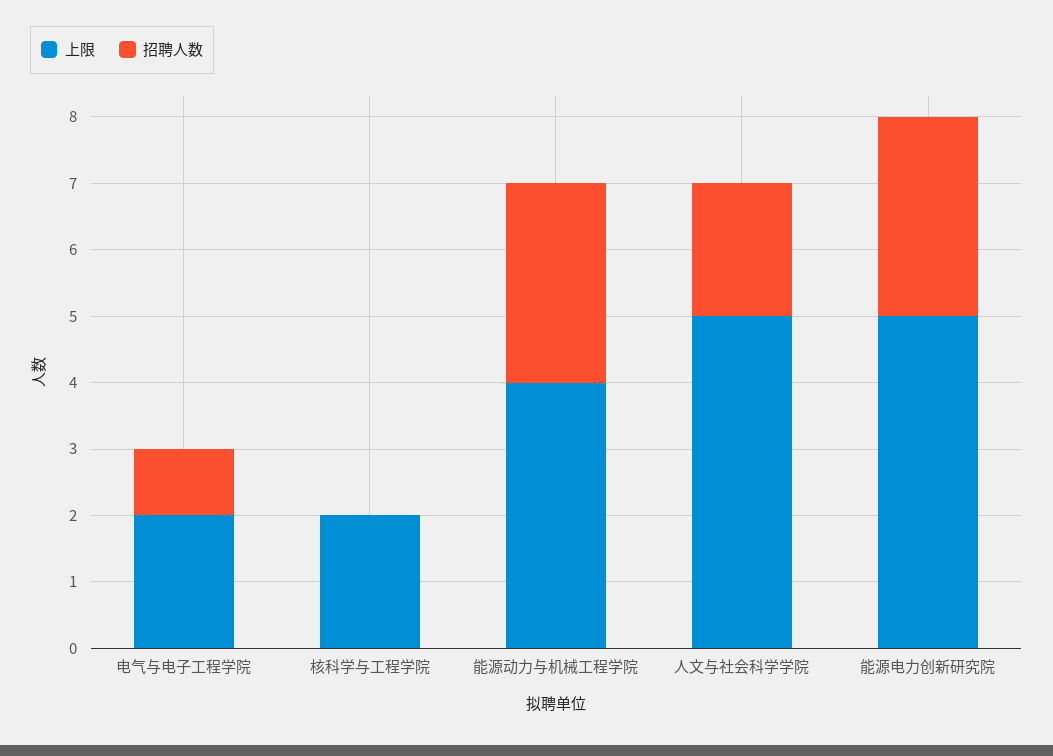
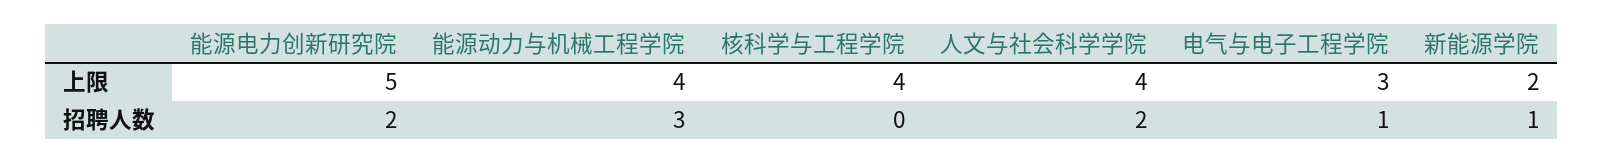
  {
    "上限": {
-     "电气与电子工程学院": 2,
+     "电气与电子工程学院": 3,
-     "核科学与工程学院": 2,
+     "核科学与工程学院": 4,
      "能源动力与机械工程学院": 4,
-     "人文与社会科学学院": 5,
+     "人文与社会科学学院": 4,
-     "能源电力创新研究院": 5
+     "能源电力创新研究院": 5,
+     "新能源学院": 2
    },
    "招聘人数": {
      "电气与电子工程学院": 1,
      "核科学与工程学院": 0,
      "能源动力与机械工程学院": 3,
      "人文与社会科学学院": 2,
-     "能源电力创新研究院": 3
+     "能源电力创新研究院": 2,
+     "新能源学院": 1
    }
  }

